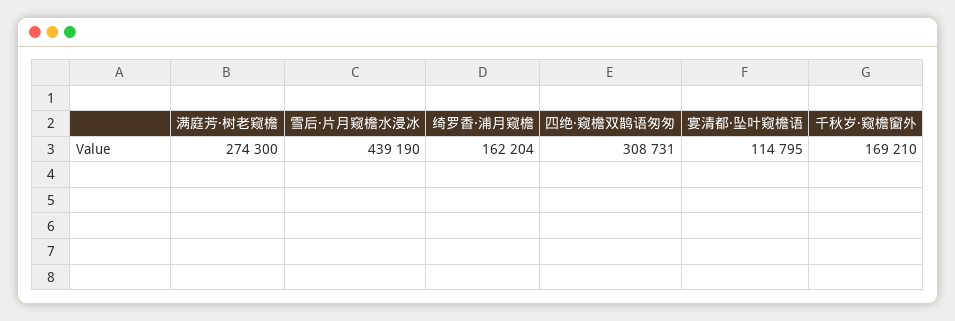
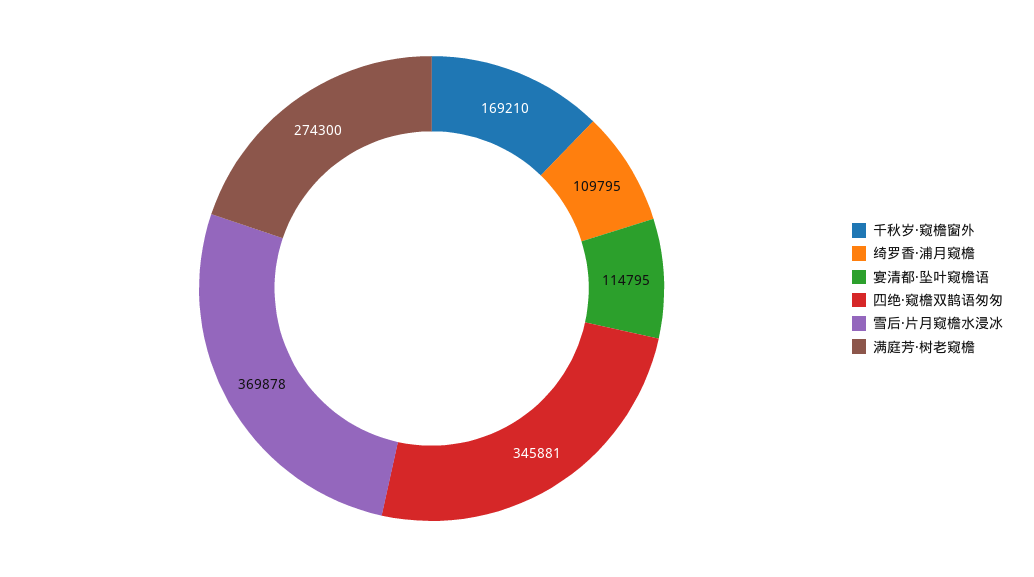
  {
    "满庭芳·树老窥檐": 274300,
-   "雪后·片月窥檐水浸冰": 439190,
+   "雪后·片月窥檐水浸冰": 369878,
-   "绮罗香·浦月窥檐": 162204,
+   "绮罗香·浦月窥檐": 109795,
-   "四绝·窥檐双鹊语匆匆": 308731,
+   "四绝·窥檐双鹊语匆匆": 345881,
    "宴清都·坠叶窥檐语": 114795,
    "千秋岁·窥檐窗外": 169210
  }

